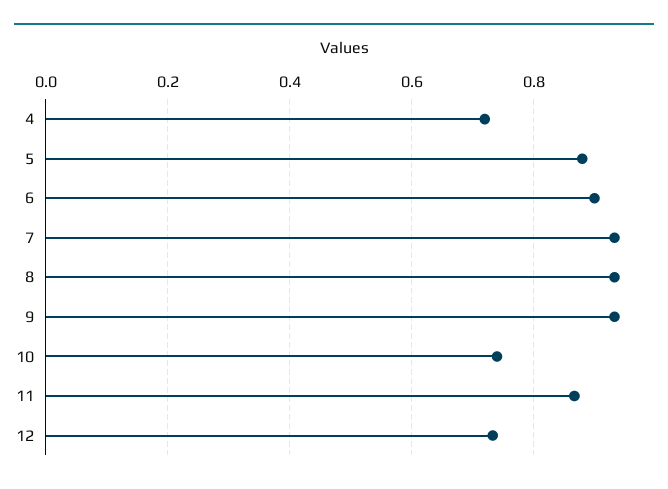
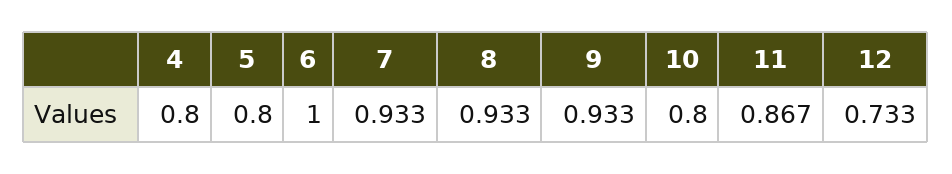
  {
-   "4": 0.72,
+   "4": 0.8,
-   "5": 0.88,
+   "5": 0.8,
-   "6": 0.9,
+   "6": 1,
    "7": 0.933,
    "8": 0.933,
    "9": 0.933,
-   "10": 0.74,
+   "10": 0.8,
    "11": 0.867,
    "12": 0.733
  }

